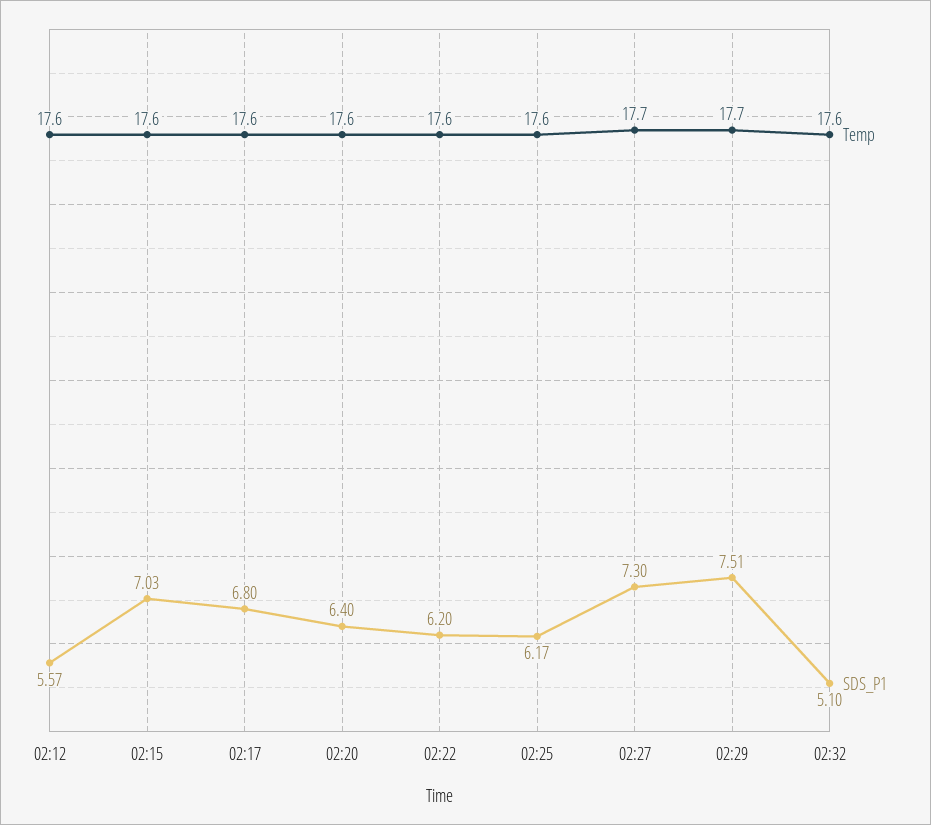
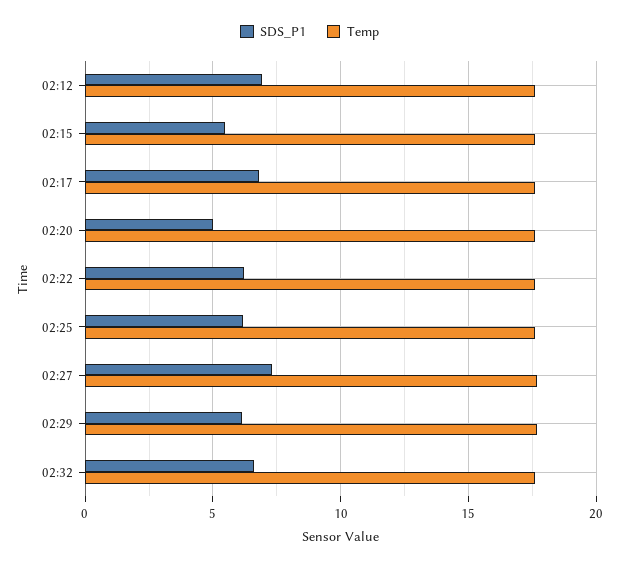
  {
    "Temp": {
      "02:12": 17.6,
      "02:15": 17.6,
      "02:17": 17.6,
      "02:20": 17.6,
      "02:22": 17.6,
      "02:25": 17.6,
      "02:27": 17.7,
      "02:29": 17.7,
      "02:32": 17.6
    },
    "SDS_P1": {
-     "02:12": 5.57,
+     "02:12": 7,
-     "02:15": 7.03,
+     "02:15": 5.5,
      "02:17": 6.8,
-     "02:20": 6.4,
+     "02:20": 5,
      "02:22": 6.2,
      "02:25": 6.17,
      "02:27": 7.3,
-     "02:29": 7.51,
+     "02:29": 6,
-     "02:32": 5.1
+     "02:32": 6.5
    }
  }

